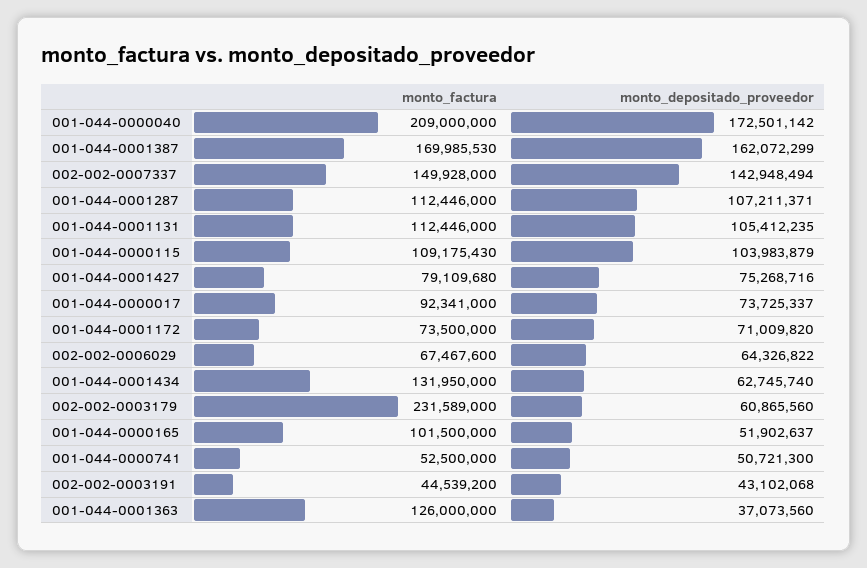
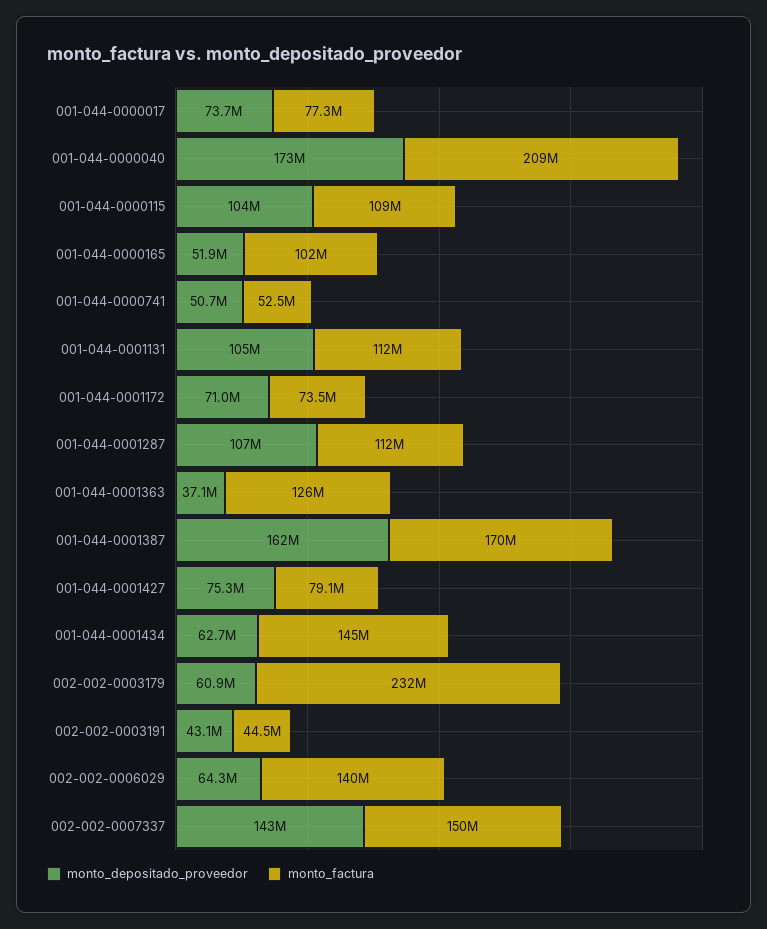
  {
    "monto_factura": {
      "001-044-0000040": 209000000,
      "001-044-0001387": 169985530,
      "002-002-0007337": 149928000,
      "001-044-0001287": 112446000,
      "001-044-0001131": 112446000,
      "001-044-0000115": 109175430,
      "001-044-0001427": 79109680,
-     "001-044-0000017": 92341000,
+     "001-044-0000017": 77300000,
      "001-044-0001172": 73500000,
-     "002-002-0006029": 67467600,
+     "002-002-0006029": 140000000,
-     "001-044-0001434": 131950000,
+     "001-044-0001434": 145000000,
      "002-002-0003179": 231589000,
      "001-044-0000165": 101500000,
      "001-044-0000741": 52500000,
      "002-002-0003191": 44539200,
      "001-044-0001363": 126000000
    },
    "monto_depositado_proveedor": {
      "001-044-0000040": 172501142,
      "001-044-0001387": 162072299,
      "002-002-0007337": 142948494,
      "001-044-0001287": 107211371,
      "001-044-0001131": 105412235,
      "001-044-0000115": 103983879,
      "001-044-0001427": 75268716,
      "001-044-0000017": 73725337,
      "001-044-0001172": 71009820,
      "002-002-0006029": 64326822,
      "001-044-0001434": 62745740,
      "002-002-0003179": 60865560,
      "001-044-0000165": 51902637,
      "001-044-0000741": 50721300,
      "002-002-0003191": 43102068,
      "001-044-0001363": 37073560
    }
  }

